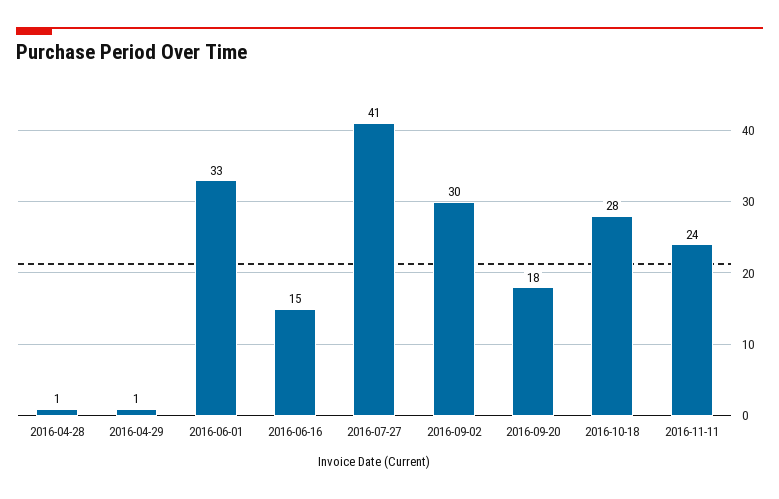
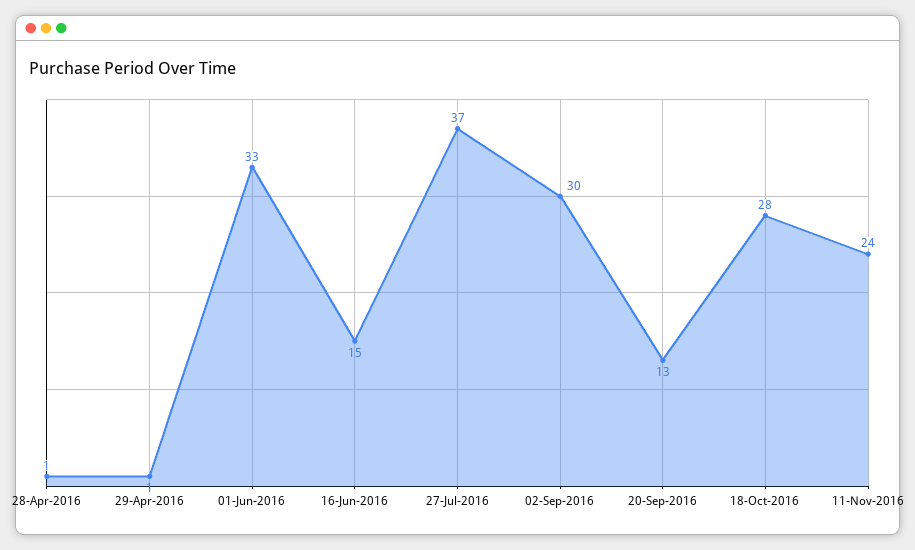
  {
    "2016-04-28": 1,
    "2016-04-29": 1,
    "2016-06-01": 33,
    "2016-06-16": 15,
-   "2016-07-27": 41,
+   "2016-07-27": 37,
    "2016-09-02": 30,
-   "2016-09-20": 18,
+   "2016-09-20": 13,
    "2016-10-18": 28,
    "2016-11-11": 24
  }

